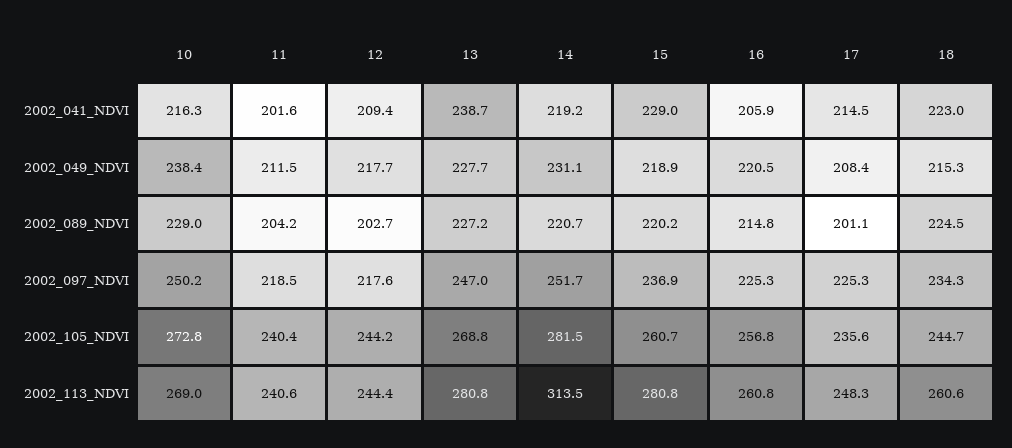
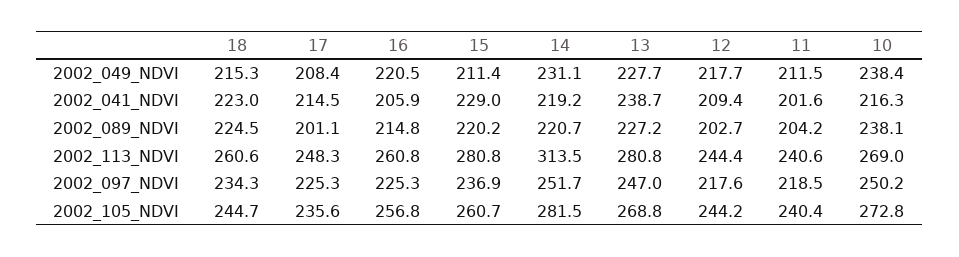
  {
    "10": {
      "2002_041_NDVI": 216.3,
      "2002_049_NDVI": 238.4,
-     "2002_089_NDVI": 229,
+     "2002_089_NDVI": 238.1,
      "2002_097_NDVI": 250.2,
      "2002_105_NDVI": 272.8,
      "2002_113_NDVI": 269
    },
    "11": {
      "2002_041_NDVI": 201.6,
      "2002_049_NDVI": 211.5,
      "2002_089_NDVI": 204.2,
      "2002_097_NDVI": 218.5,
      "2002_105_NDVI": 240.4,
      "2002_113_NDVI": 240.6
    },
    "12": {
      "2002_041_NDVI": 209.4,
      "2002_049_NDVI": 217.7,
      "2002_089_NDVI": 202.7,
      "2002_097_NDVI": 217.6,
      "2002_105_NDVI": 244.2,
      "2002_113_NDVI": 244.4
    },
    "13": {
      "2002_041_NDVI": 238.7,
      "2002_049_NDVI": 227.7,
      "2002_089_NDVI": 227.2,
      "2002_097_NDVI": 247,
      "2002_105_NDVI": 268.8,
      "2002_113_NDVI": 280.8
    },
    "14": {
      "2002_041_NDVI": 219.2,
      "2002_049_NDVI": 231.1,
      "2002_089_NDVI": 220.7,
      "2002_097_NDVI": 251.7,
      "2002_105_NDVI": 281.5,
      "2002_113_NDVI": 313.5
    },
    "15": {
      "2002_041_NDVI": 229,
-     "2002_049_NDVI": 218.9,
+     "2002_049_NDVI": 211.4,
      "2002_089_NDVI": 220.2,
      "2002_097_NDVI": 236.9,
      "2002_105_NDVI": 260.7,
      "2002_113_NDVI": 280.8
    },
    "16": {
      "2002_041_NDVI": 205.9,
      "2002_049_NDVI": 220.5,
      "2002_089_NDVI": 214.8,
      "2002_097_NDVI": 225.3,
      "2002_105_NDVI": 256.8,
      "2002_113_NDVI": 260.8
    },
    "17": {
      "2002_041_NDVI": 214.5,
      "2002_049_NDVI": 208.4,
      "2002_089_NDVI": 201.1,
      "2002_097_NDVI": 225.3,
      "2002_105_NDVI": 235.6,
      "2002_113_NDVI": 248.3
    },
    "18": {
      "2002_041_NDVI": 223,
      "2002_049_NDVI": 215.3,
      "2002_089_NDVI": 224.5,
      "2002_097_NDVI": 234.3,
      "2002_105_NDVI": 244.7,
      "2002_113_NDVI": 260.6
    }
  }

